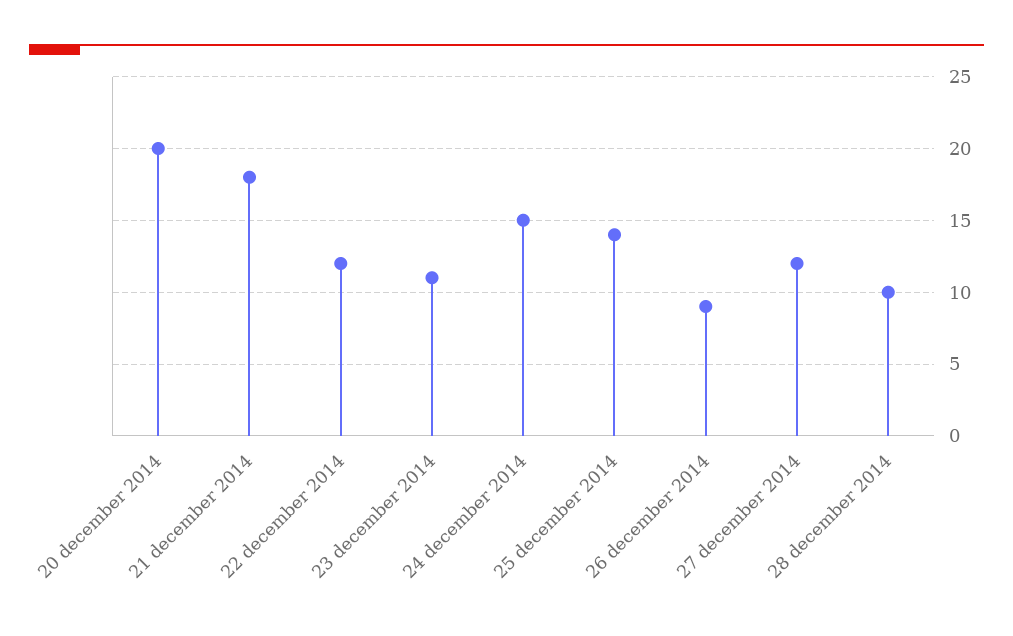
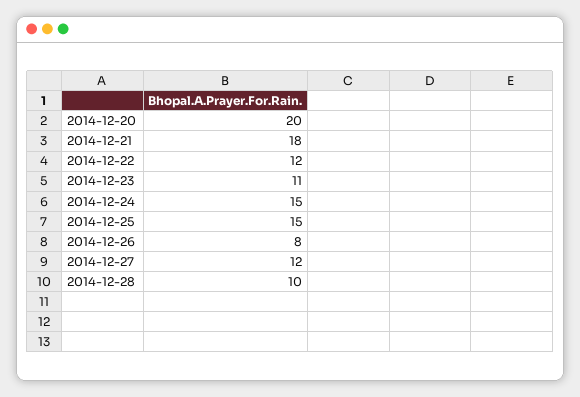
  {
    "20 december 2014": 20,
    "21 december 2014": 18,
    "22 december 2014": 12,
    "23 december 2014": 11,
    "24 december 2014": 15,
-   "25 december 2014": 14,
+   "25 december 2014": 15,
-   "26 december 2014": 9,
+   "26 december 2014": 8,
    "27 december 2014": 12,
    "28 december 2014": 10
  }

